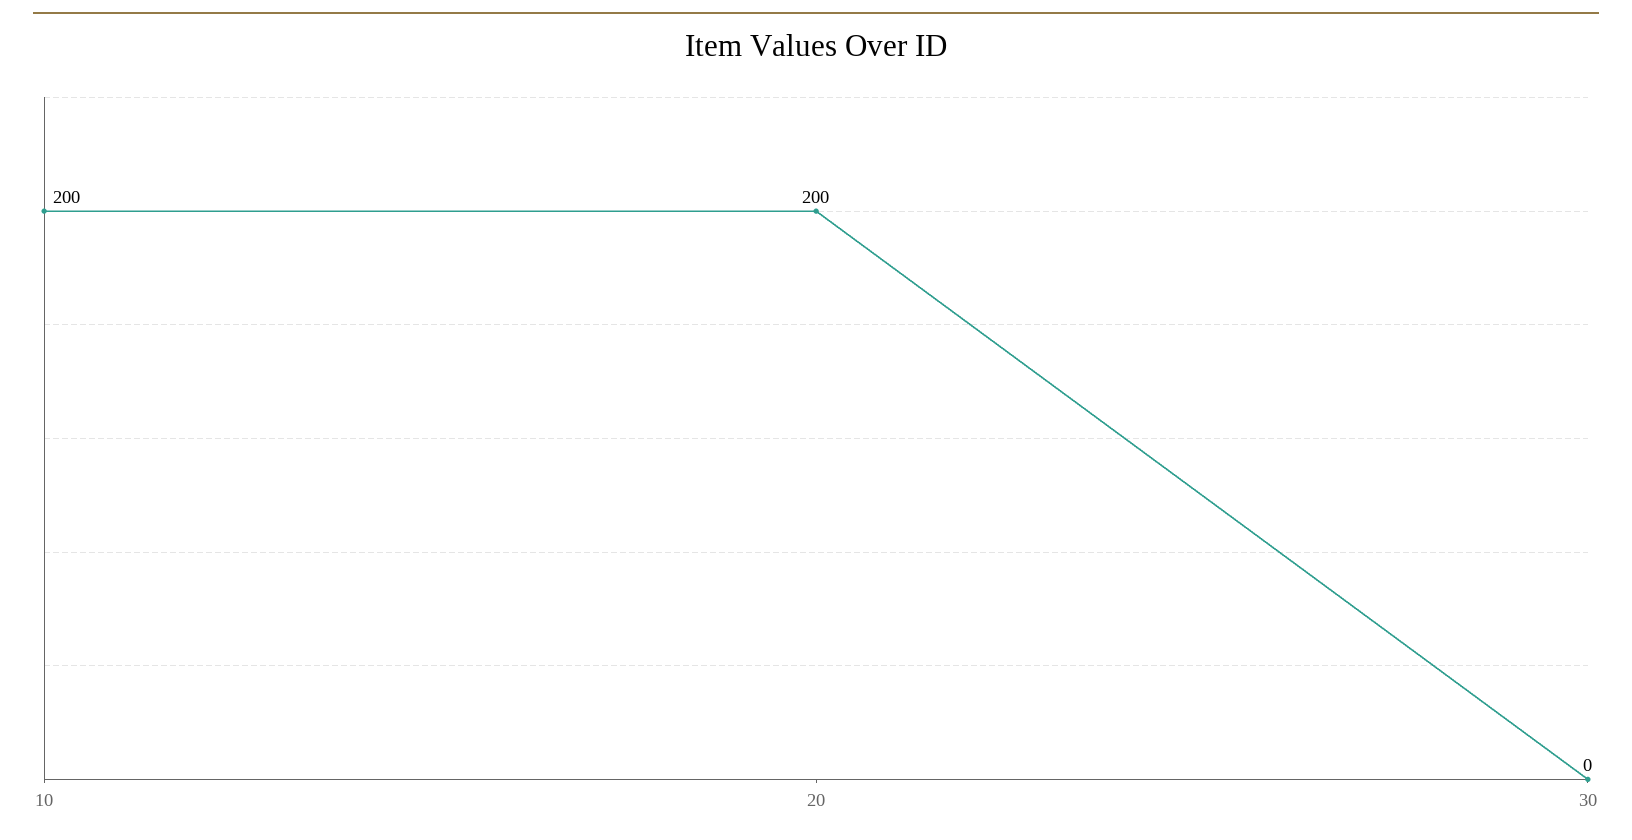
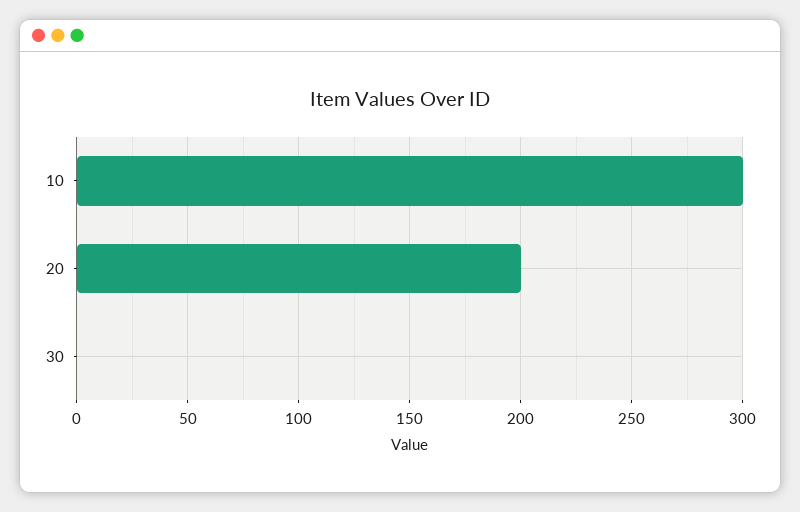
  {
-   "10": 200,
+   "10": 300,
    "20": 200,
    "30": 0
  }

